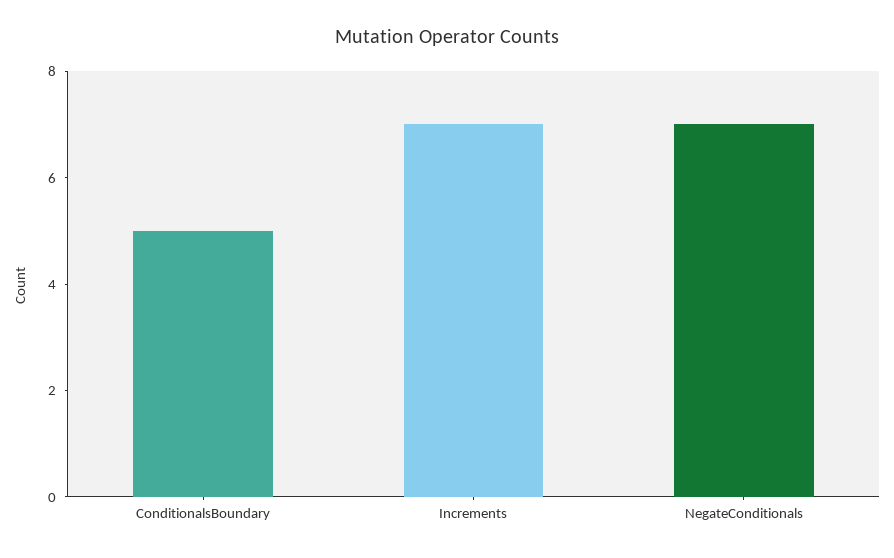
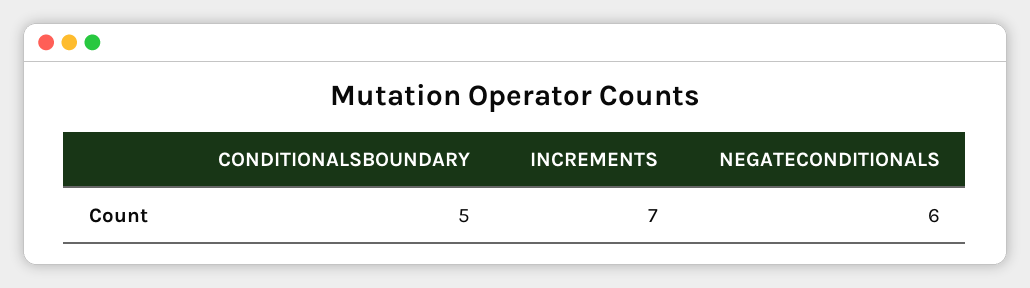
  {
    "ConditionalsBoundary": 5,
    "Increments": 7,
-   "NegateConditionals": 7
+   "NegateConditionals": 6
  }

